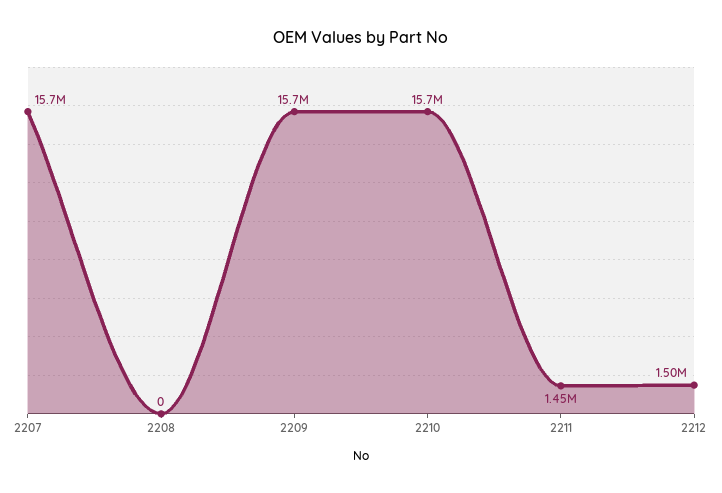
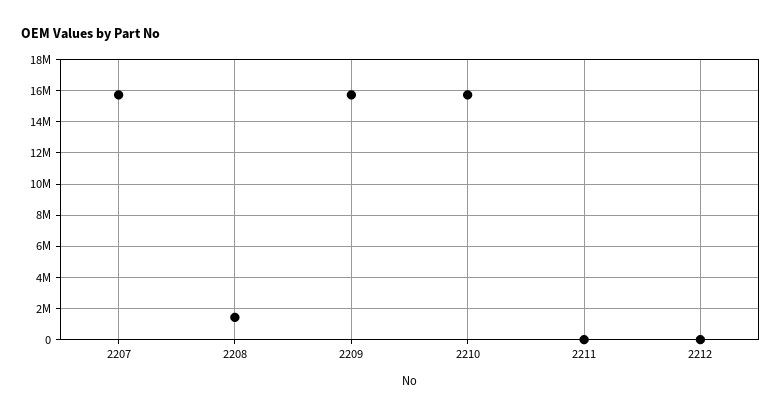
  {
    "2207": 15700000,
-   "2208": 0,
+   "2208": 1500000,
    "2209": 15700000,
    "2210": 15700000,
-   "2211": 1450000,
+   "2211": 0,
-   "2212": 1500000
+   "2212": 0
  }

